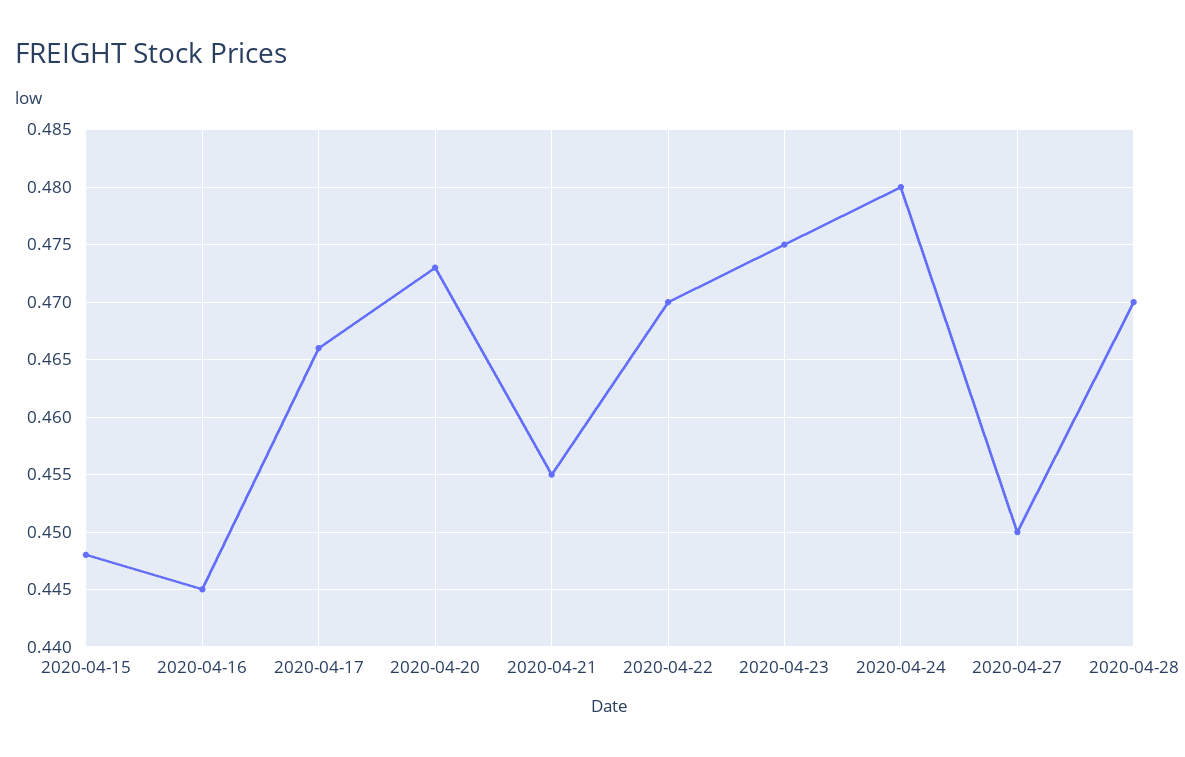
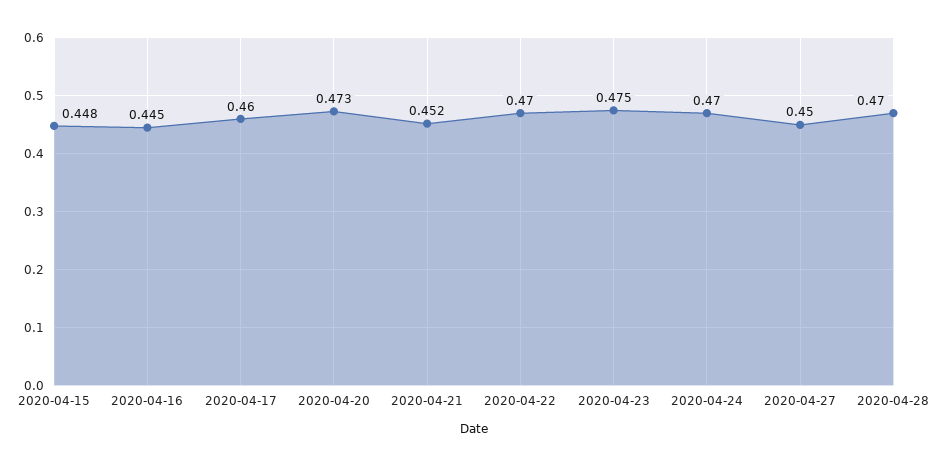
  {
    "2020-04-15": 0.448,
    "2020-04-16": 0.445,
-   "2020-04-17": 0.466,
+   "2020-04-17": 0.46,
    "2020-04-20": 0.473,
-   "2020-04-21": 0.455,
+   "2020-04-21": 0.452,
    "2020-04-22": 0.47,
    "2020-04-23": 0.475,
-   "2020-04-24": 0.48,
+   "2020-04-24": 0.47,
    "2020-04-27": 0.45,
    "2020-04-28": 0.47
  }

